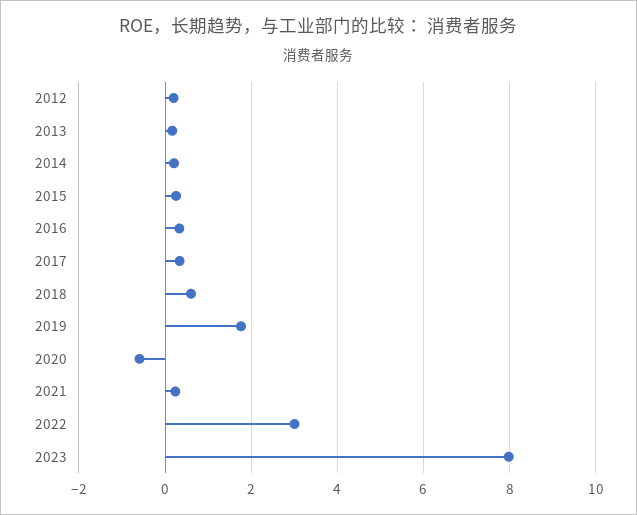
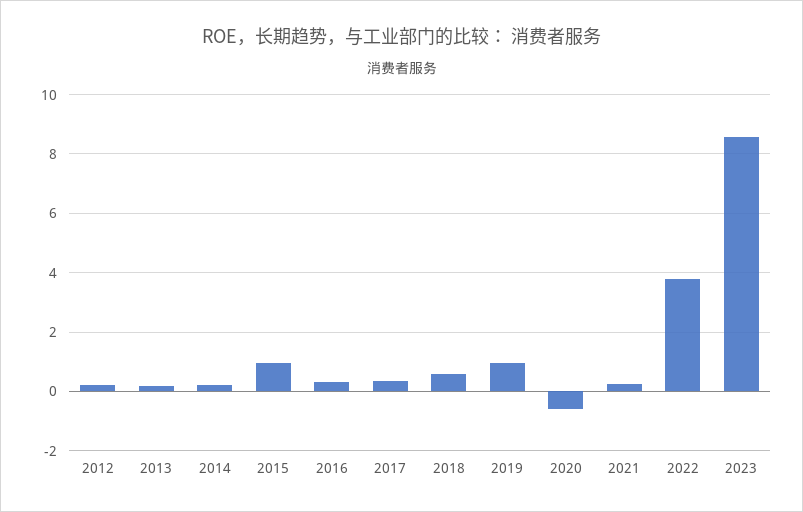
  {
    "2012": 0.2,
    "2013": 0.2,
    "2014": 0.2,
-   "2015": 0.2,
+   "2015": 1,
    "2016": 0.4,
    "2017": 0.4,
    "2018": 0.6,
-   "2019": 1.8,
+   "2019": 1,
    "2020": -0.6,
    "2021": 0.2,
-   "2022": 3,
+   "2022": 3.75,
-   "2023": 8
+   "2023": 8.5
  }

